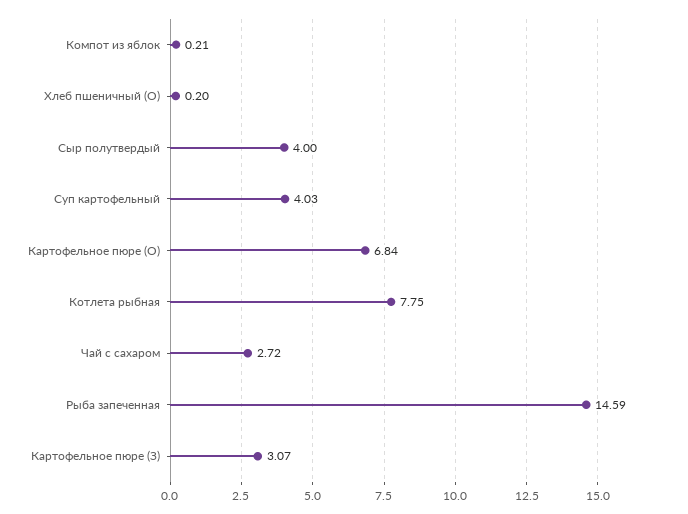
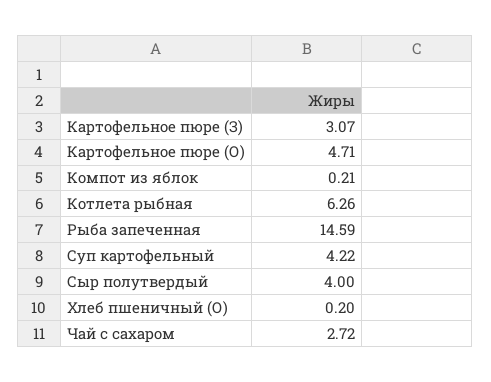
  {
    "Компот из яблок": 0.21,
    "Хлеб пшеничный (О)": 0.2,
    "Сыр полутвердый": 4,
-   "Суп картофельный": 4.03,
+   "Суп картофельный": 4.22,
-   "Картофельное пюре (О)": 6.84,
+   "Картофельное пюре (О)": 4.71,
-   "Котлета рыбная": 7.75,
+   "Котлета рыбная": 6.26,
    "Чай с сахаром": 2.72,
    "Рыба запеченная": 14.59,
    "Картофельное пюре (З)": 3.07
  }

